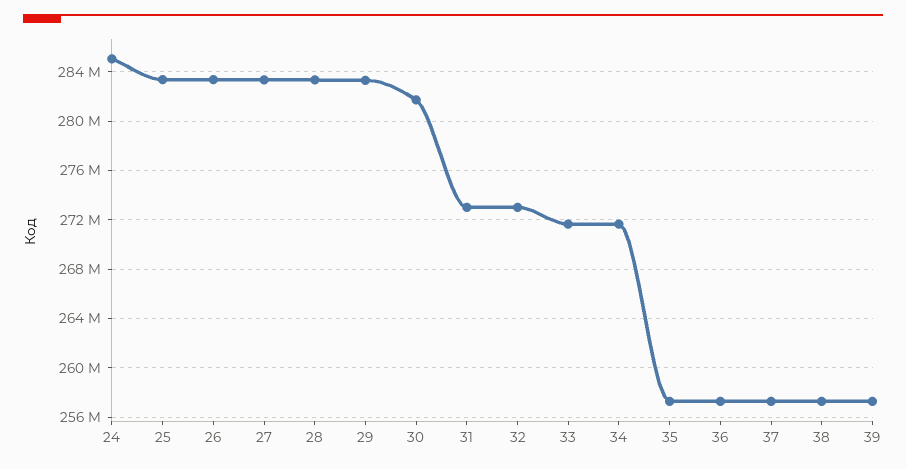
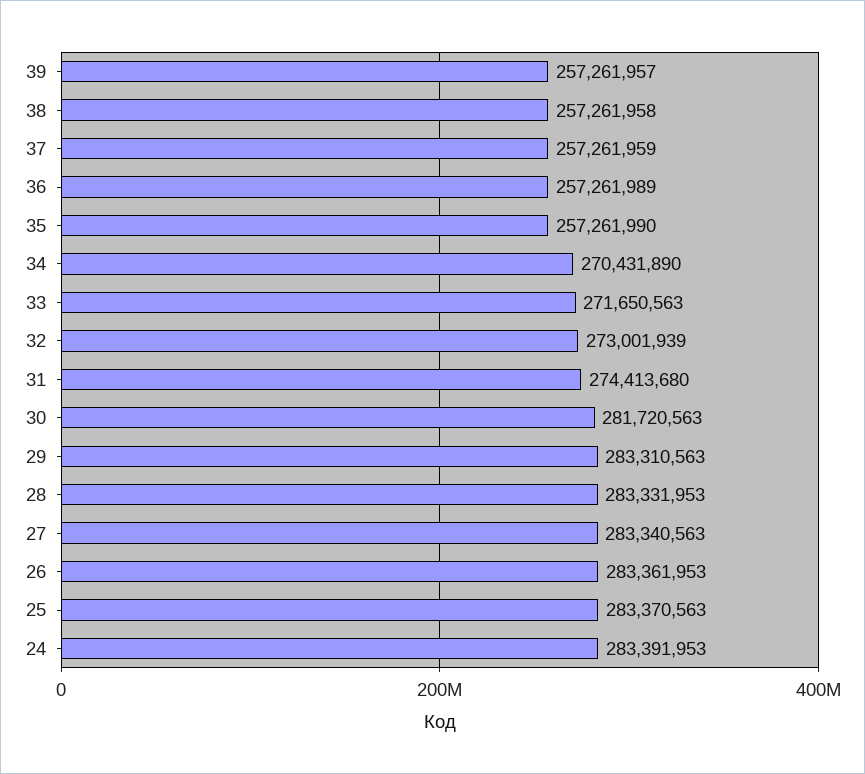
  {
-   "24": 285000000,
+   "24": 283391953,
    "25": 283370563,
    "26": 283361953,
    "27": 283340563,
    "28": 283331953,
    "29": 283310563,
    "30": 281720563,
-   "31": 273000000,
+   "31": 274413680,
    "32": 273001939,
    "33": 271650563,
-   "34": 271500000,
+   "34": 270431890,
    "35": 257261990,
    "36": 257261989,
    "37": 257261959,
    "38": 257261958,
    "39": 257261957
  }

